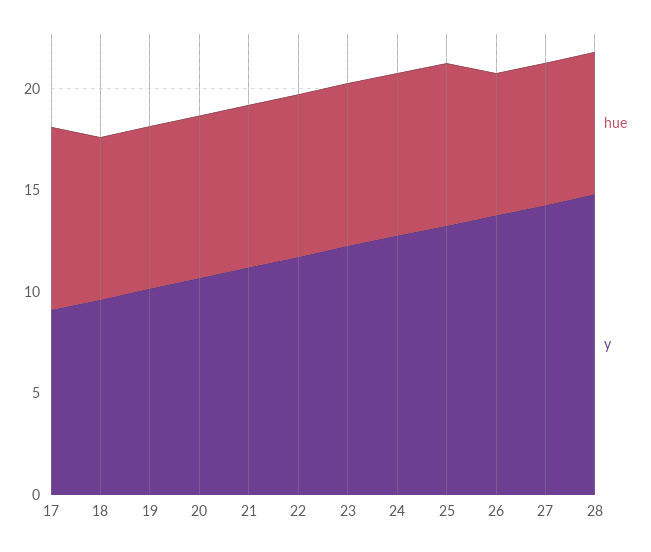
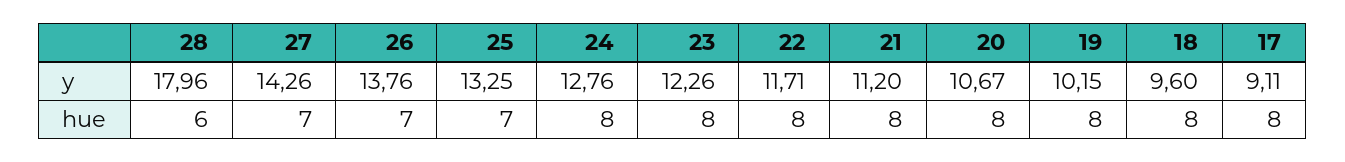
  {
    "hue": {
-     "17": 9,
+     "17": 8,
      "18": 8,
      "19": 8,
      "20": 8,
      "21": 8,
      "22": 8,
      "23": 8,
      "24": 8,
-     "25": 8,
+     "25": 7,
      "26": 7,
      "27": 7,
-     "28": 7
+     "28": 6
    },
    "y": {
      "17": 9.11,
      "18": 9.6,
      "19": 10.15,
      "20": 10.67,
      "21": 11.2,
      "22": 11.71,
      "23": 12.26,
      "24": 12.76,
      "25": 13.25,
      "26": 13.76,
      "27": 14.26,
-     "28": 15
+     "28": 17.96
    }
  }

